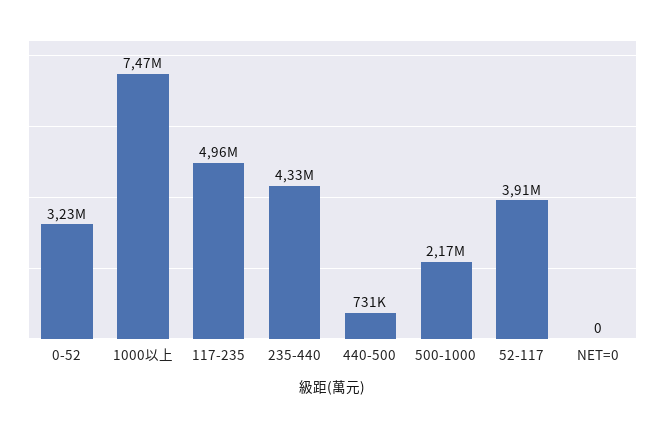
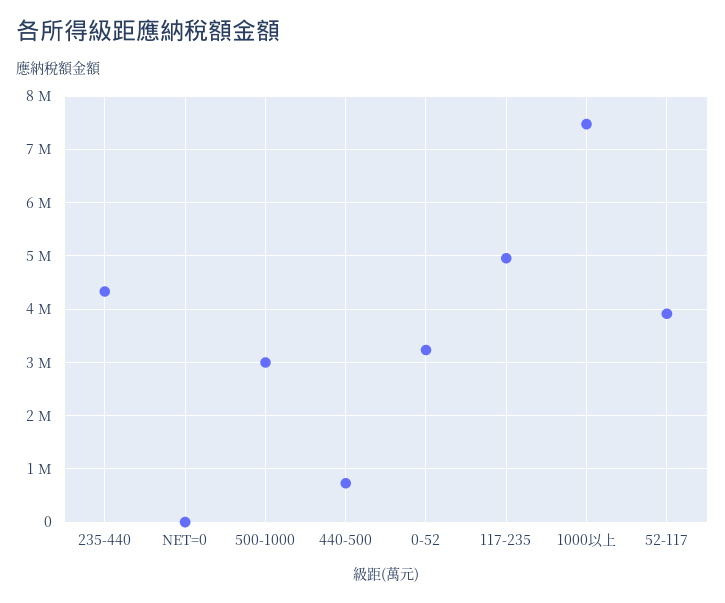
  {
    "0-52": 3230000,
    "1000以上": 7470000,
    "117-235": 4960000,
    "235-440": 4330000,
    "440-500": 731000,
-   "500-1000": 2170000,
+   "500-1000": 3000000,
    "52-117": 3910000,
    "NET=0": 0
  }

